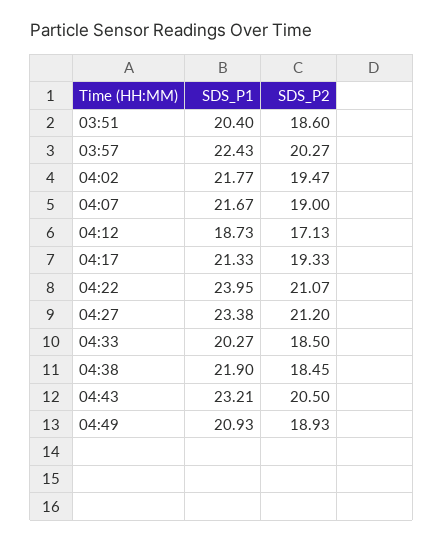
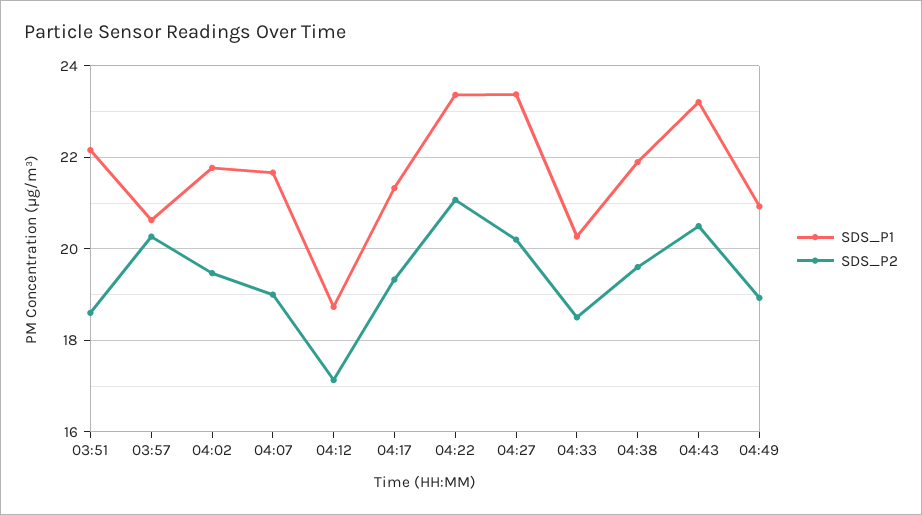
  {
    "SDS_P1": {
-     "03:51": 20.4,
+     "03:51": 22.2,
-     "03:57": 22.43,
+     "03:57": 20.6,
      "04:02": 21.77,
      "04:07": 21.67,
      "04:12": 18.73,
      "04:17": 21.33,
-     "04:22": 23.95,
+     "04:22": 23.4,
      "04:27": 23.38,
      "04:33": 20.27,
      "04:38": 21.9,
      "04:43": 23.21,
      "04:49": 20.93
    },
    "SDS_P2": {
      "03:51": 18.6,
      "03:57": 20.27,
      "04:02": 19.47,
      "04:07": 19,
      "04:12": 17.13,
      "04:17": 19.33,
      "04:22": 21.07,
-     "04:27": 21.2,
+     "04:27": 20.2,
      "04:33": 18.5,
-     "04:38": 18.45,
+     "04:38": 19.6,
      "04:43": 20.5,
      "04:49": 18.93
    }
  }

